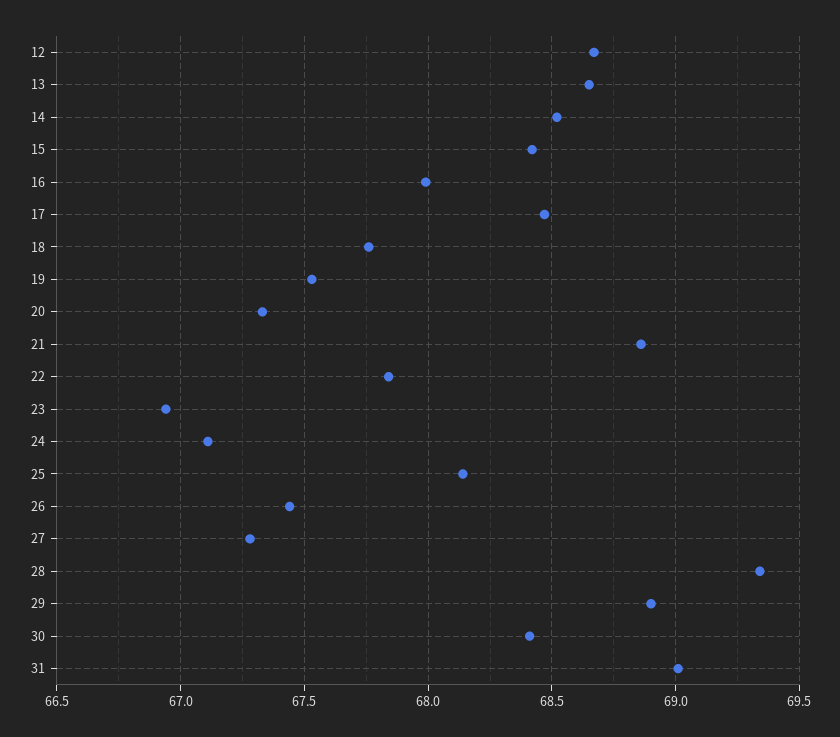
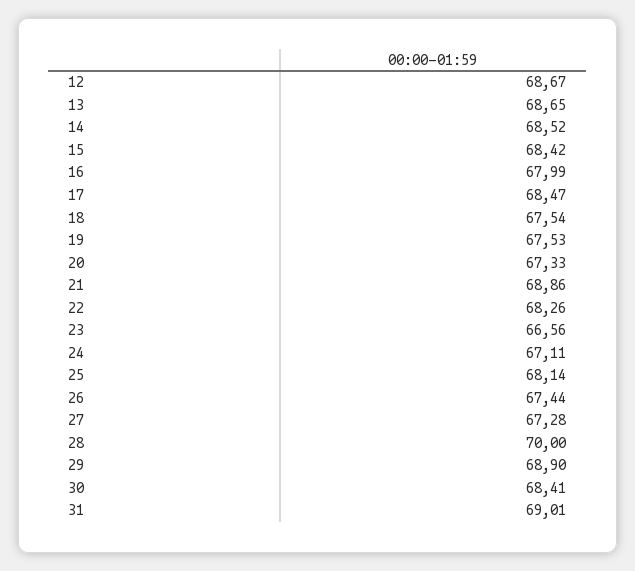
  {
    "12": 68.67,
    "13": 68.65,
    "14": 68.52,
    "15": 68.42,
    "16": 67.99,
    "17": 68.47,
-   "18": 67.75,
+   "18": 67.54,
    "19": 67.53,
    "20": 67.33,
    "21": 68.86,
-   "22": 67.85,
+   "22": 68.26,
-   "23": 66.95,
+   "23": 66.56,
    "24": 67.11,
    "25": 68.14,
    "26": 67.44,
    "27": 67.28,
-   "28": 69.35,
+   "28": 70,
    "29": 68.9,
    "30": 68.41,
    "31": 69.01
  }

